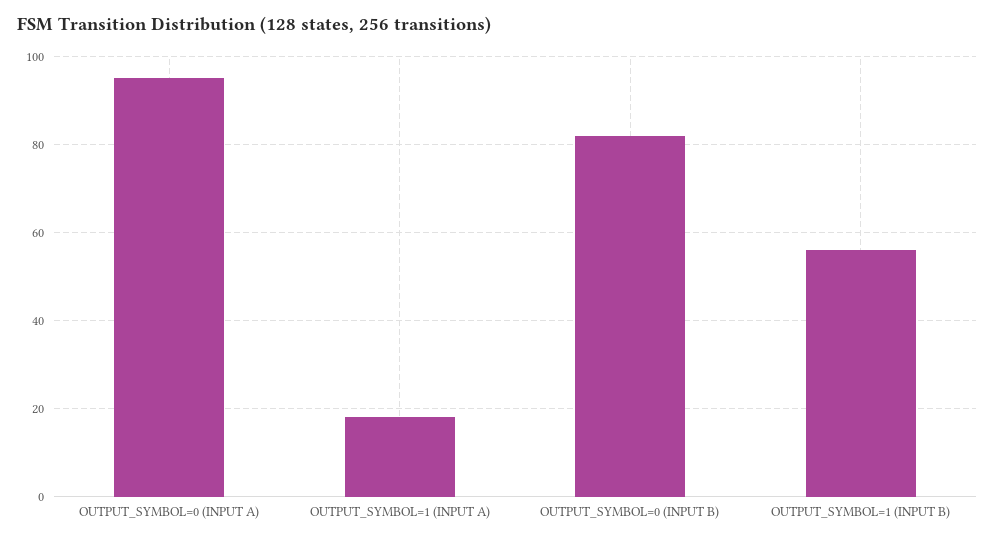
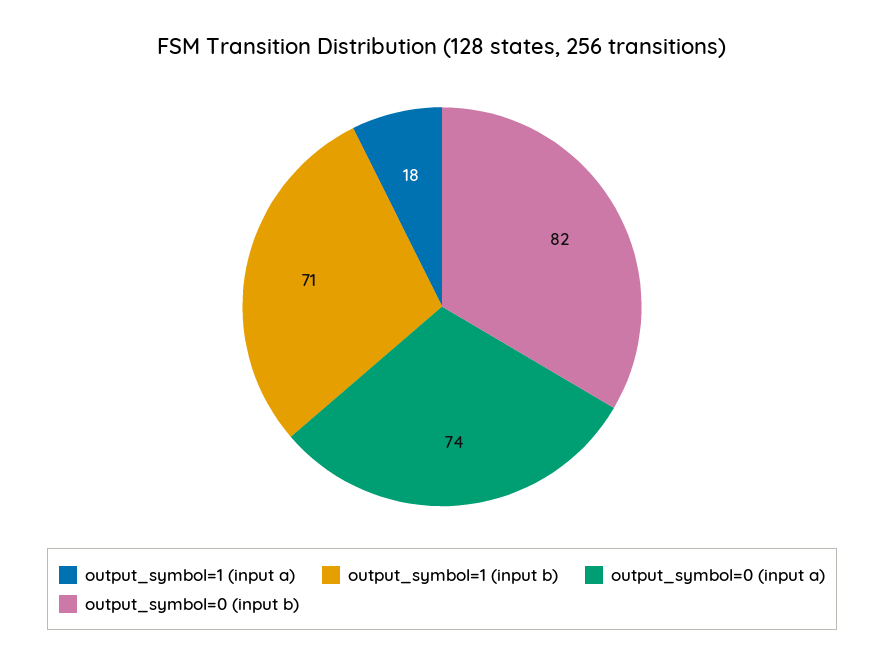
  {
-   "OUTPUT_SYMBOL=0 (INPUT A)": 95,
+   "OUTPUT_SYMBOL=0 (INPUT A)": 74,
    "OUTPUT_SYMBOL=1 (INPUT A)": 18,
    "OUTPUT_SYMBOL=0 (INPUT B)": 82,
-   "OUTPUT_SYMBOL=1 (INPUT B)": 55
+   "OUTPUT_SYMBOL=1 (INPUT B)": 71
  }

